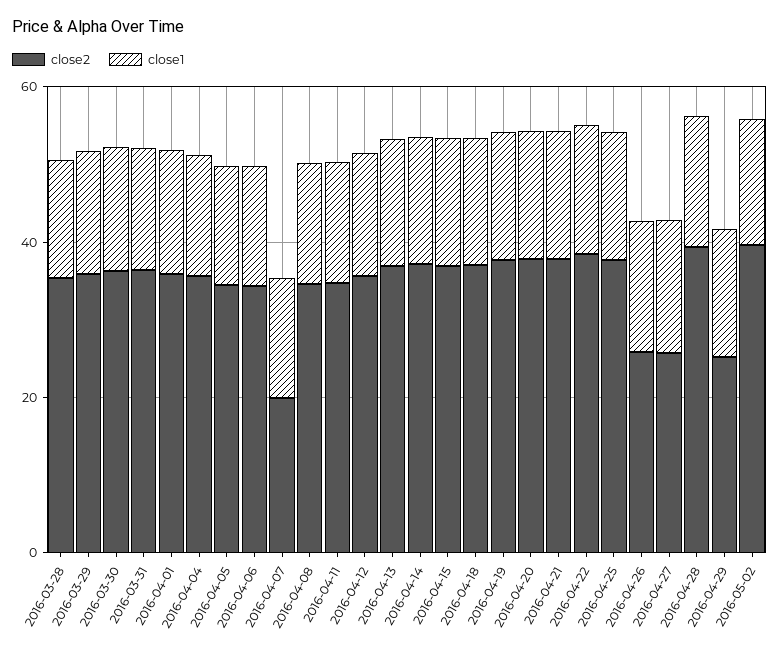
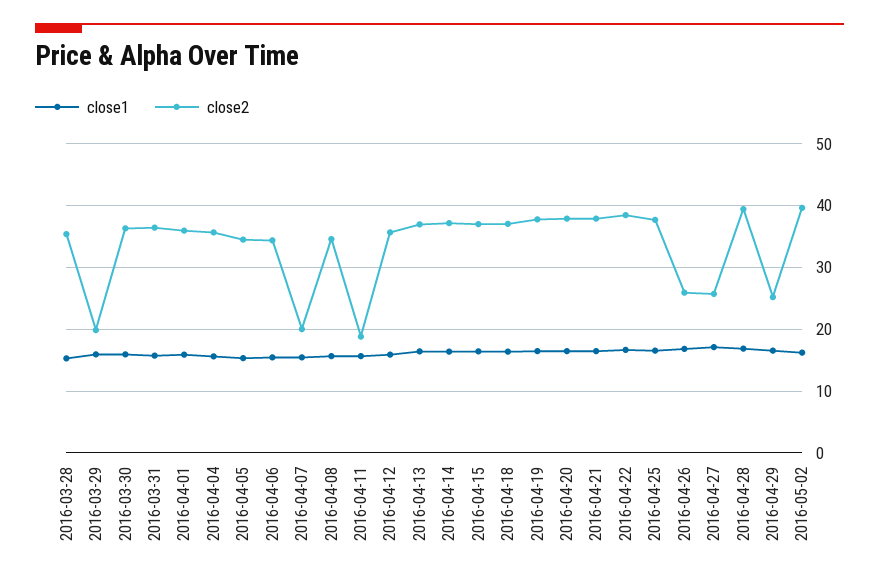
  {
    "close2": {
      "2016-03-28": 35,
-     "2016-03-29": 35,
+     "2016-03-29": 20,
      "2016-03-30": 36,
      "2016-03-31": 36,
      "2016-04-01": 36,
      "2016-04-04": 36,
      "2016-04-05": 35,
      "2016-04-06": 34,
      "2016-04-07": 20,
      "2016-04-08": 35,
-     "2016-04-11": 35,
+     "2016-04-11": 19,
      "2016-04-12": 36,
      "2016-04-13": 37,
      "2016-04-14": 37,
      "2016-04-15": 37,
      "2016-04-18": 37,
      "2016-04-19": 38,
      "2016-04-20": 38,
      "2016-04-21": 38,
      "2016-04-22": 38,
      "2016-04-25": 38,
      "2016-04-26": 26,
      "2016-04-27": 26,
      "2016-04-28": 39,
      "2016-04-29": 25,
      "2016-05-02": 40
    },
    "close1": {
      "2016-03-28": 15,
      "2016-03-29": 16,
      "2016-03-30": 16,
      "2016-03-31": 16,
      "2016-04-01": 16,
      "2016-04-04": 16,
      "2016-04-05": 15,
      "2016-04-06": 15,
      "2016-04-07": 15,
      "2016-04-08": 16,
      "2016-04-11": 16,
      "2016-04-12": 16,
      "2016-04-13": 16,
      "2016-04-14": 16,
      "2016-04-15": 16,
      "2016-04-18": 16,
      "2016-04-19": 16,
      "2016-04-20": 16,
      "2016-04-21": 16,
      "2016-04-22": 17,
      "2016-04-25": 17,
      "2016-04-26": 17,
      "2016-04-27": 17,
      "2016-04-28": 17,
      "2016-04-29": 17,
      "2016-05-02": 16
    }
  }

